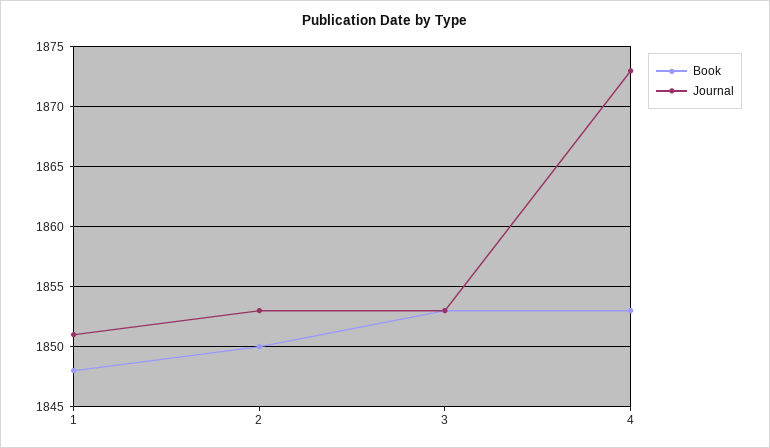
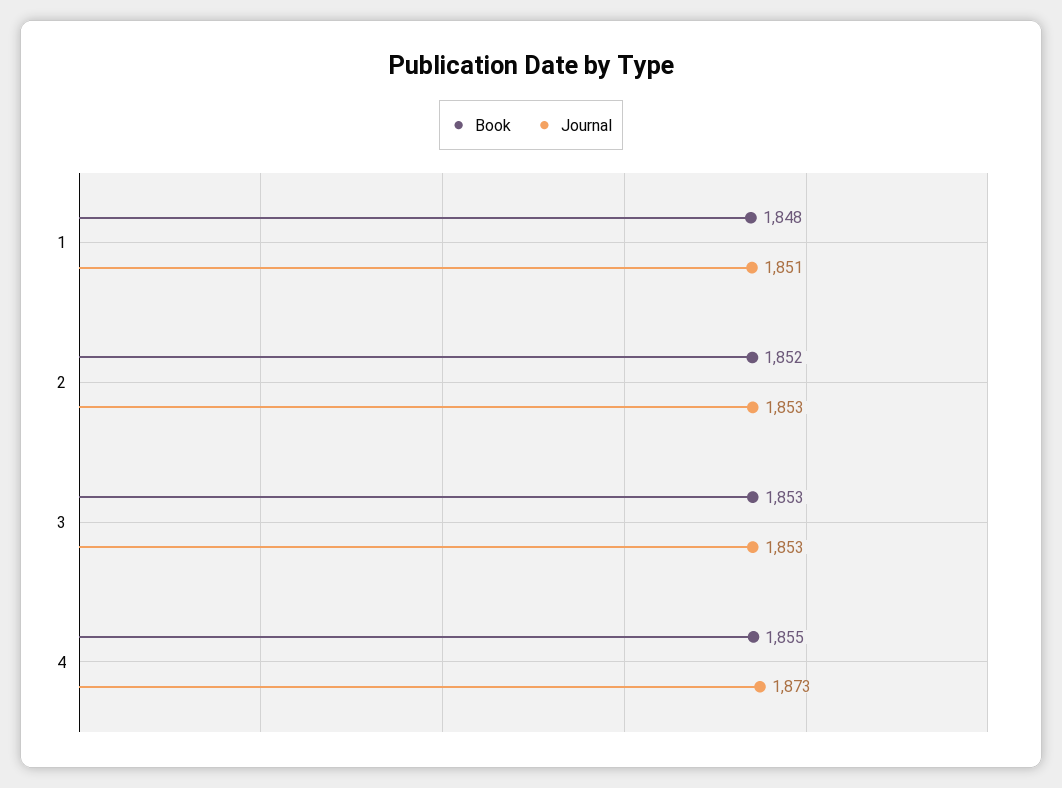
  {
    "Book": {
      "1": 1848,
-     "2": 1850,
+     "2": 1852,
      "3": 1853,
-     "4": 1853
+     "4": 1855
    },
    "Journal": {
      "1": 1851,
      "2": 1853,
      "3": 1853,
      "4": 1873
    }
  }

